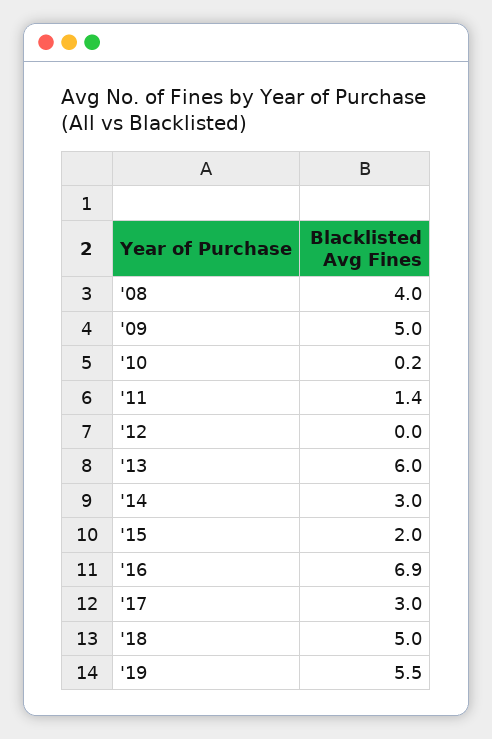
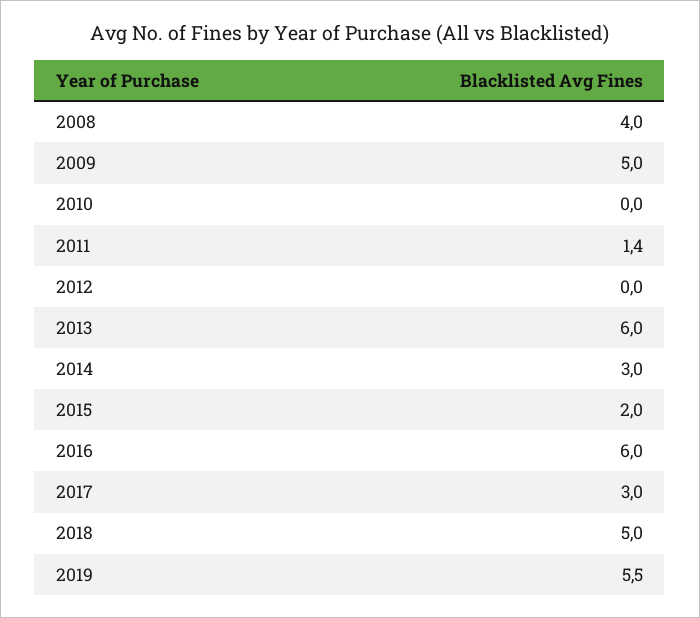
  {
    "'08": 4,
    "'09": 5,
-   "'10": 0.2,
+   "'10": 0,
    "'11": 1.4,
    "'12": 0,
    "'13": 6,
    "'14": 3,
    "'15": 2,
-   "'16": 6.9,
+   "'16": 6,
    "'17": 3,
    "'18": 5,
    "'19": 5.5
  }

